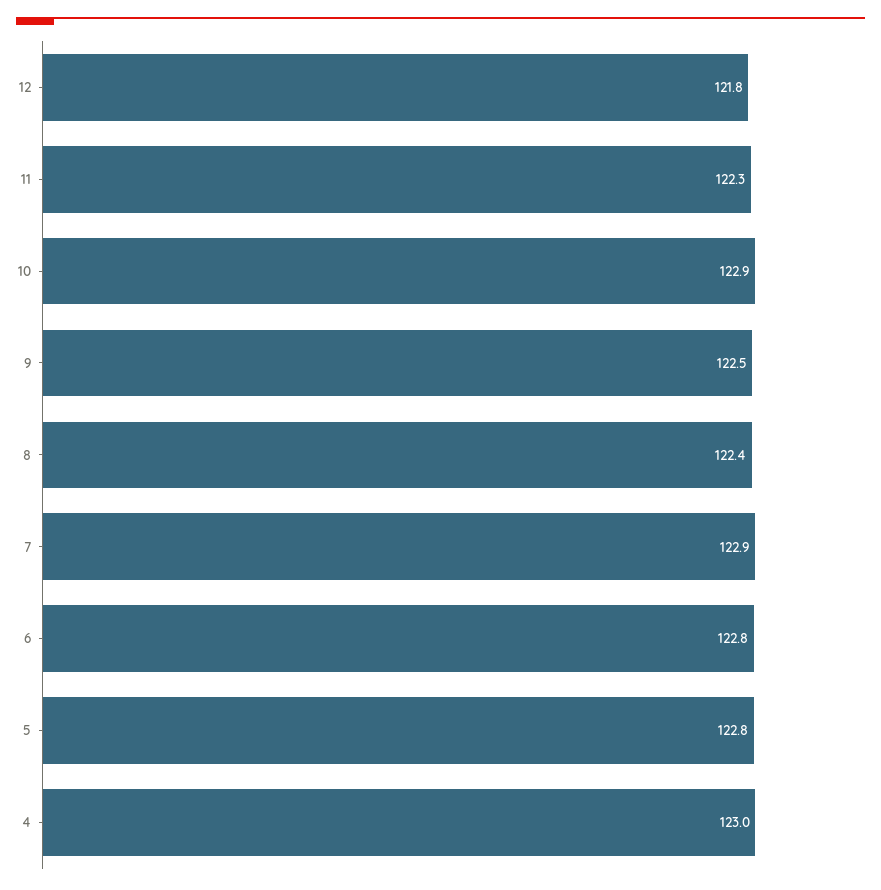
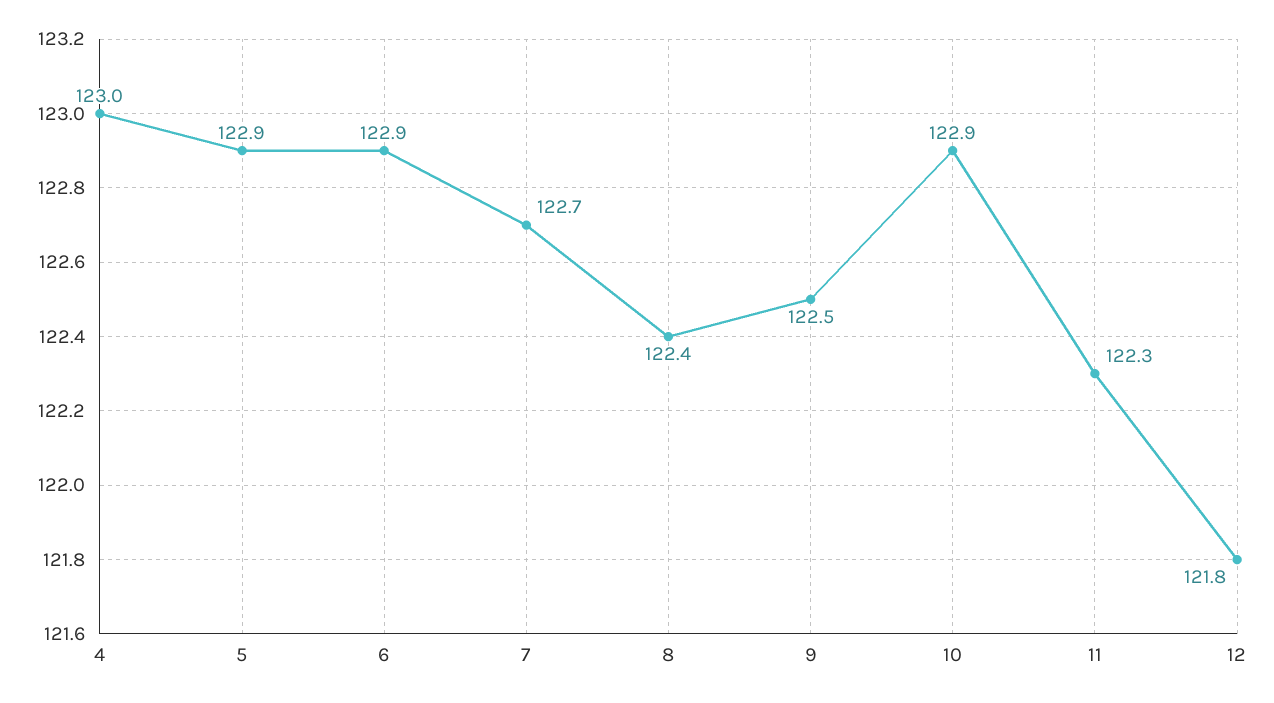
  {
    "12": 121.8,
    "11": 122.3,
    "10": 122.9,
    "9": 122.5,
    "8": 122.4,
-   "7": 122.9,
+   "7": 122.7,
-   "6": 122.8,
+   "6": 122.9,
-   "5": 122.8,
+   "5": 122.9,
    "4": 123
  }

